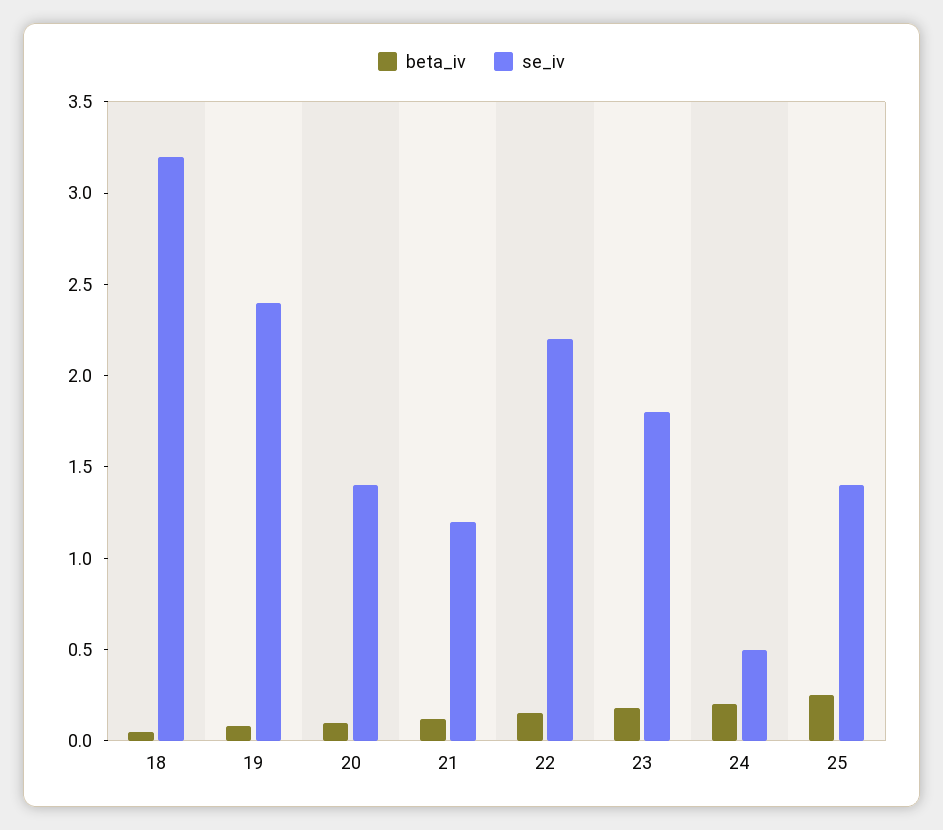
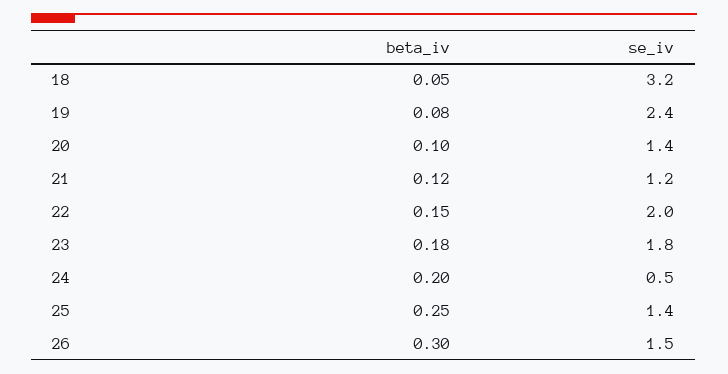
  {
    "beta_iv": {
      "18": 0.05,
      "19": 0.08,
      "20": 0.1,
      "21": 0.12,
      "22": 0.15,
      "23": 0.18,
      "24": 0.2,
-     "25": 0.25
+     "25": 0.25,
+     "26": 0.3
    },
    "se_iv": {
      "18": 3.2,
      "19": 2.4,
      "20": 1.4,
      "21": 1.2,
-     "22": 2.2,
+     "22": 2,
      "23": 1.8,
      "24": 0.5,
-     "25": 1.4
+     "25": 1.4,
+     "26": 1.5
    }
  }

